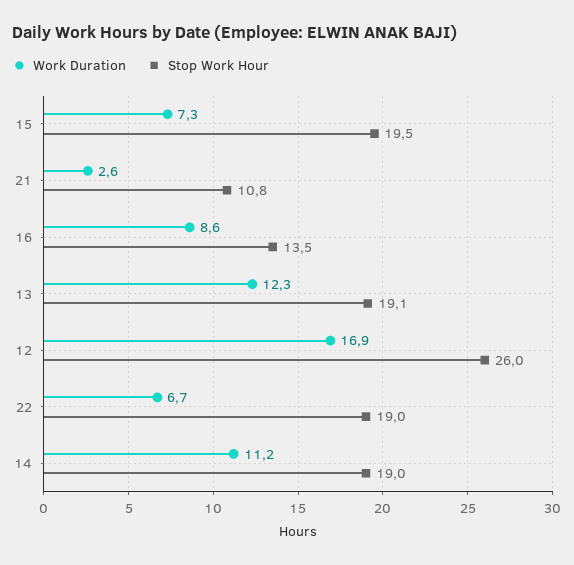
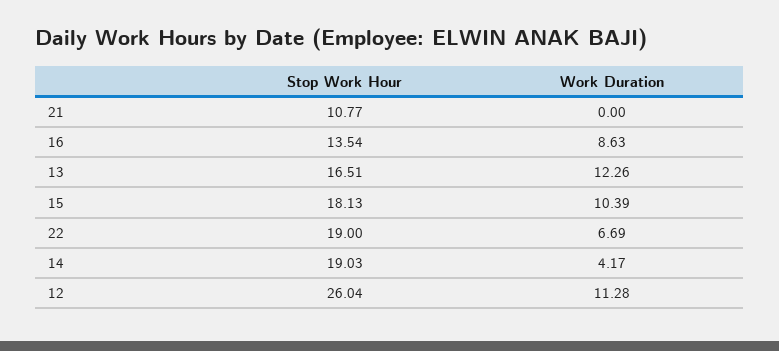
  {
    "Work Duration": {
-     "15": 7.3,
+     "15": 10.39,
-     "21": 2.6,
+     "21": 0,
      "16": 8.63,
      "13": 12.26,
-     "12": 16.9,
+     "12": 11.28,
      "22": 6.69,
-     "14": 11.2
+     "14": 4.17
    },
    "Stop Work Hour": {
-     "15": 19.5,
+     "15": 18.13,
      "21": 10.77,
      "16": 13.54,
-     "13": 19.1,
+     "13": 16.51,
      "12": 26.04,
      "22": 19,
      "14": 19.03
    }
  }

